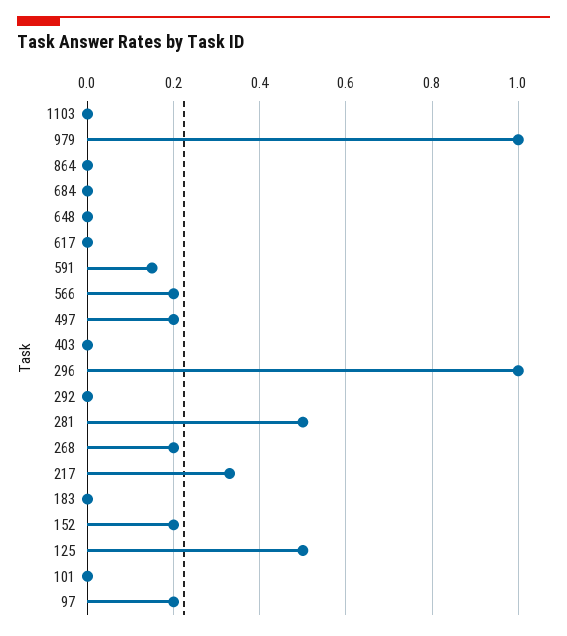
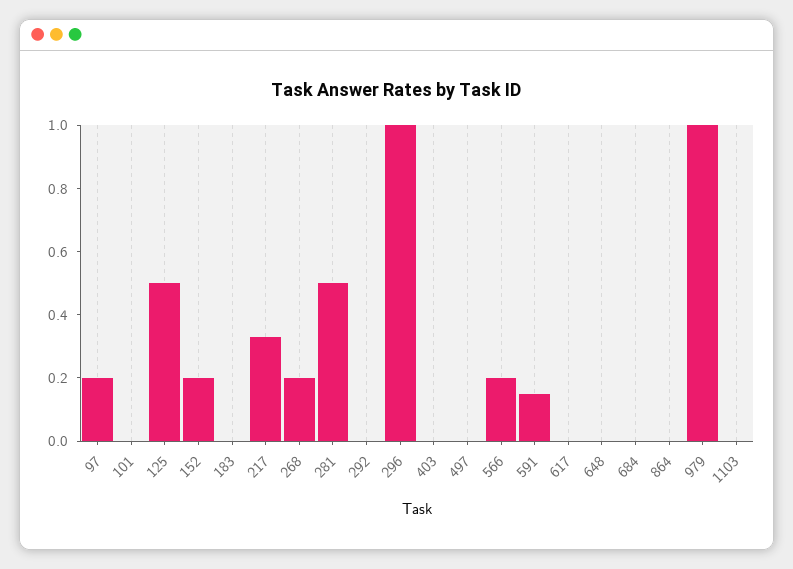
  {
    "1103": 0,
    "979": 1,
    "864": 0,
    "684": 0,
    "648": 0,
    "617": 0,
    "591": 0.15,
    "566": 0.2,
-   "497": 0.2,
+   "497": 0,
    "403": 0,
    "296": 1,
    "292": 0,
    "281": 0.5,
    "268": 0.2,
    "217": 0.35,
    "183": 0,
    "152": 0.2,
    "125": 0.5,
    "101": 0,
    "97": 0.2
  }

